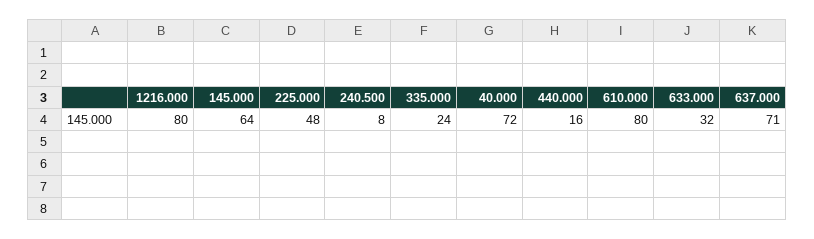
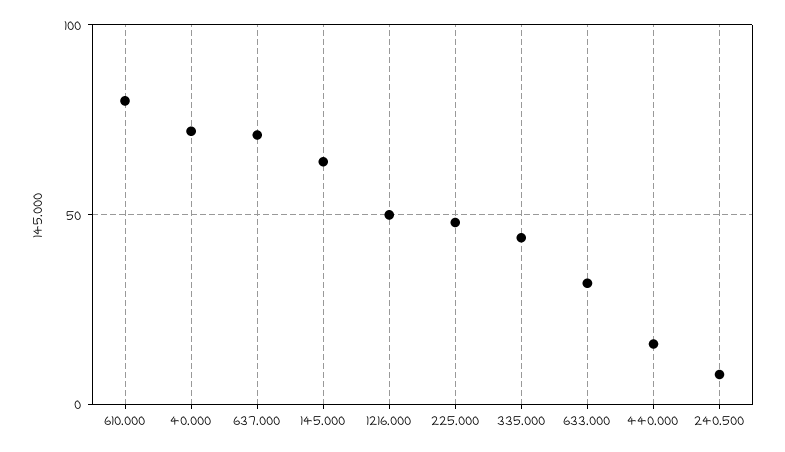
  {
-   "1216.000": 80,
+   "1216.000": 50,
    "145.000": 64,
    "225.000": 48,
    "240.500": 8,
-   "335.000": 24,
+   "335.000": 45,
    "40.000": 72,
    "440.000": 16,
    "610.000": 80,
    "633.000": 32,
    "637.000": 71
  }

